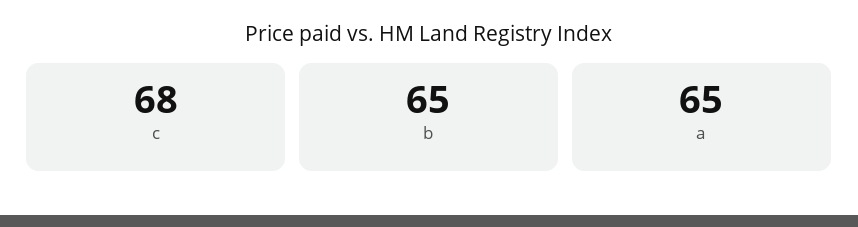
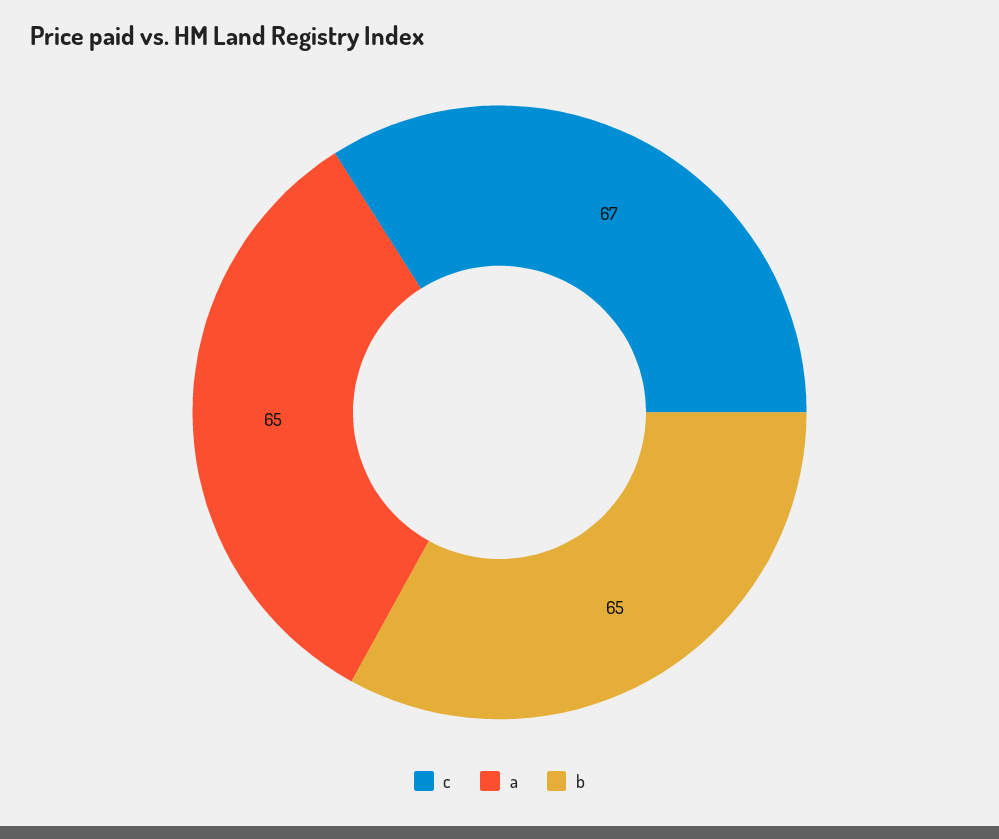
  {
-   "c": 68,
+   "c": 67,
    "b": 65,
    "a": 65
  }

